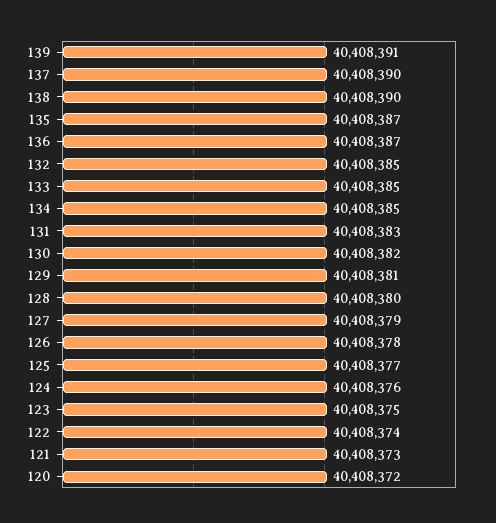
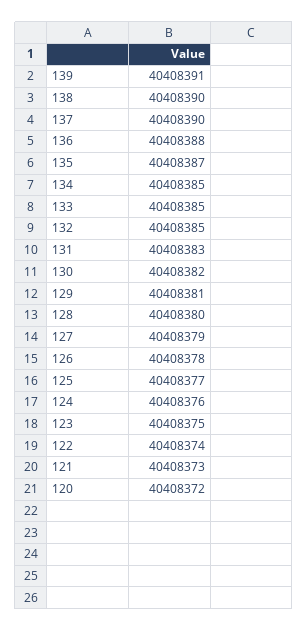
  {
    "139": 40408391,
    "137": 40408390,
    "138": 40408390,
    "135": 40408387,
-   "136": 40408387,
+   "136": 40408388,
    "132": 40408385,
    "133": 40408385,
    "134": 40408385,
    "131": 40408383,
    "130": 40408382,
    "129": 40408381,
    "128": 40408380,
    "127": 40408379,
    "126": 40408378,
    "125": 40408377,
    "124": 40408376,
    "123": 40408375,
    "122": 40408374,
    "121": 40408373,
    "120": 40408372
  }

